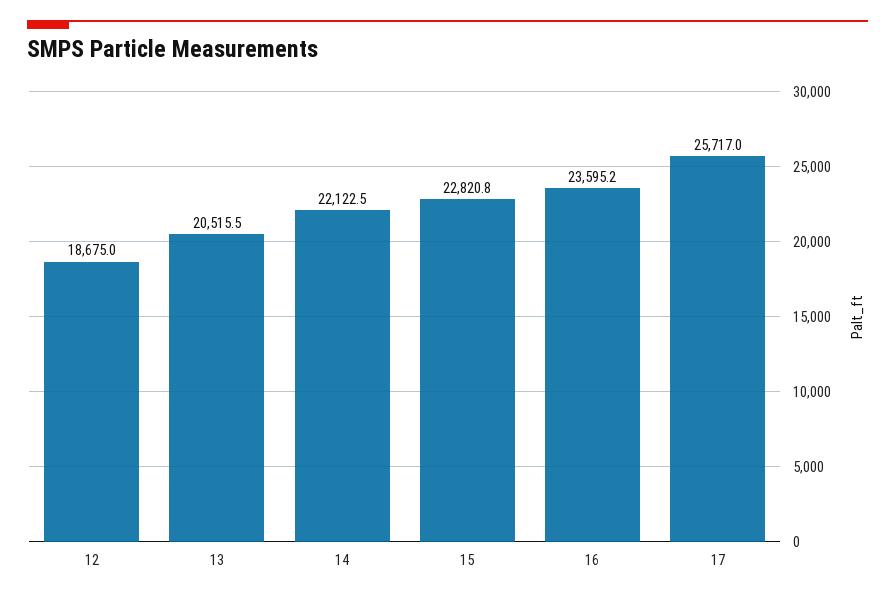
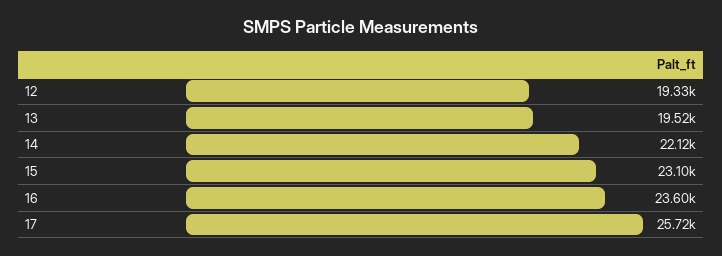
  {
-   "12": 18675,
+   "12": 19330,
-   "13": 20515.5,
+   "13": 19520,
    "14": 22122.5,
-   "15": 22820.8,
+   "15": 23100,
    "16": 23595.2,
    "17": 25717
  }

